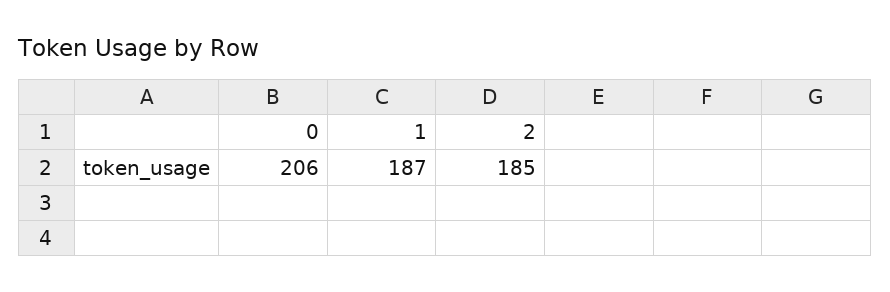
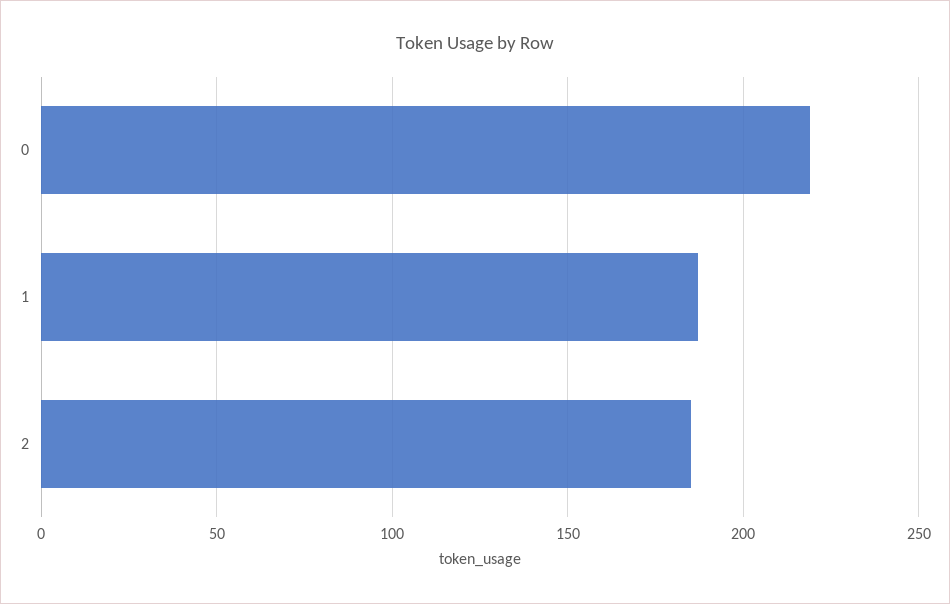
  {
-   "0": 206,
+   "0": 220,
    "1": 187,
    "2": 185
  }

